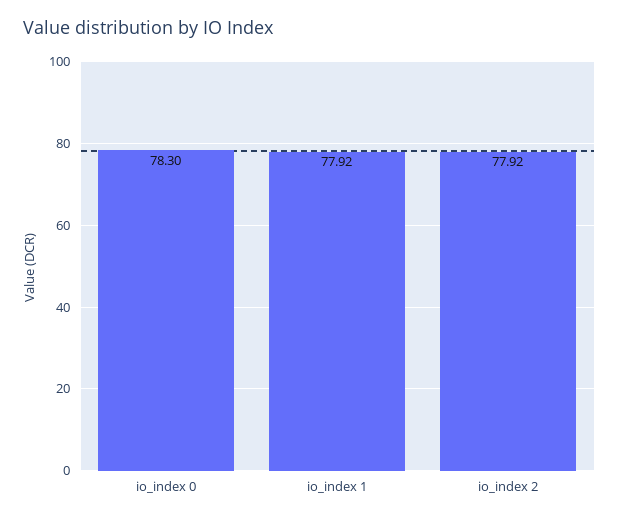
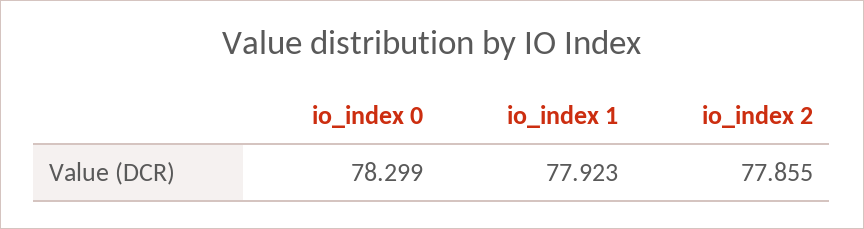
  {
    "io_index 0": 78.299,
    "io_index 1": 77.923,
-   "io_index 2": 77.92
+   "io_index 2": 77.855
  }

